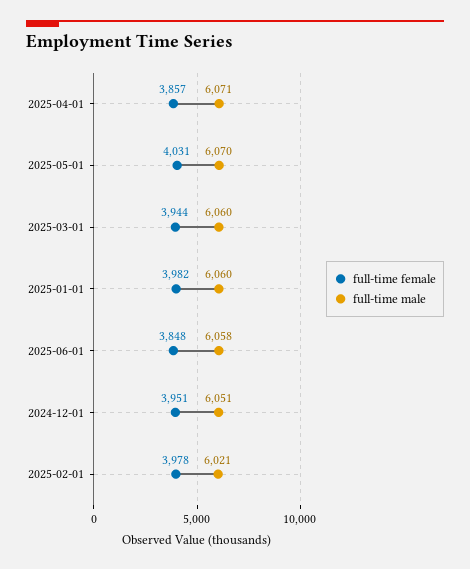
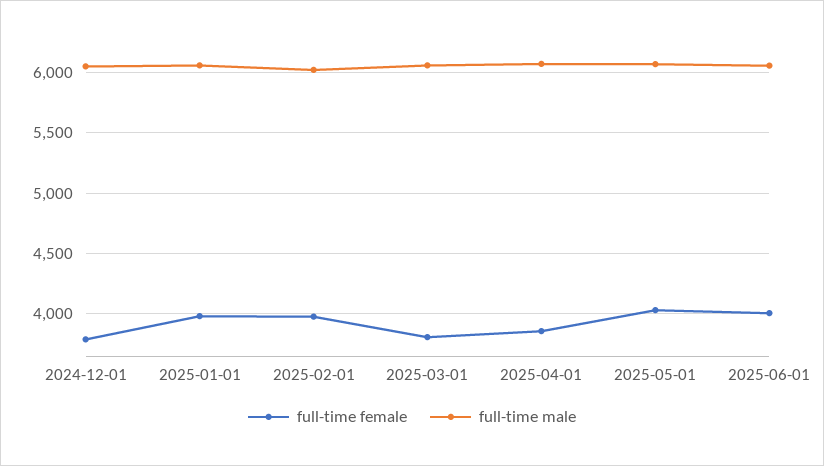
  {
    "full-time female": {
      "2025-04-01": 3857,
      "2025-05-01": 4031,
-     "2025-03-01": 3944,
+     "2025-03-01": 3800,
      "2025-01-01": 3982,
-     "2025-06-01": 3848,
+     "2025-06-01": 4000,
-     "2024-12-01": 3951,
+     "2024-12-01": 3800,
      "2025-02-01": 3978
    },
    "full-time male": {
      "2025-04-01": 6071,
      "2025-05-01": 6070,
      "2025-03-01": 6060,
      "2025-01-01": 6060,
      "2025-06-01": 6058,
      "2024-12-01": 6051,
      "2025-02-01": 6021
    }
  }

